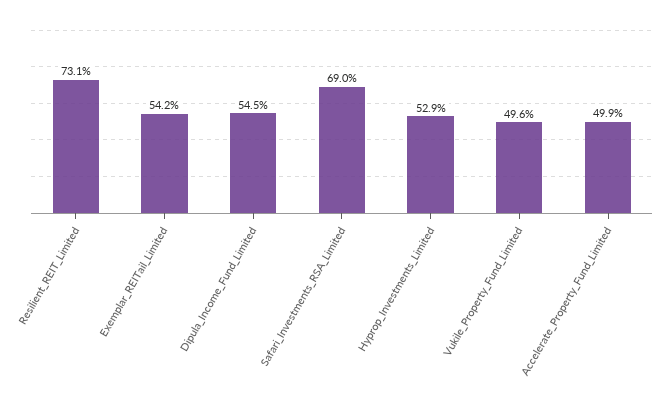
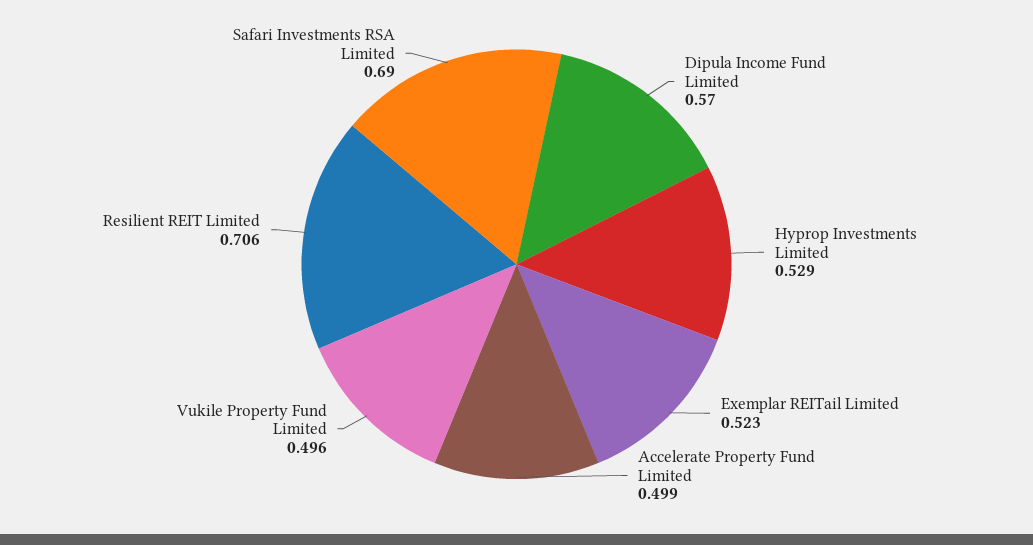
  {
-   "Resilient_REIT_Limited": 0.731,
+   "Resilient_REIT_Limited": 0.706,
-   "Exemplar_REITail_Limited": 0.542,
+   "Exemplar_REITail_Limited": 0.523,
-   "Dipula_Income_Fund_Limited": 0.545,
+   "Dipula_Income_Fund_Limited": 0.57,
    "Safari_Investments_RSA_Limited": 0.69,
    "Hyprop_Investments_Limited": 0.529,
    "Vukile_Property_Fund_Limited": 0.496,
    "Accelerate_Property_Fund_Limited": 0.499
  }

